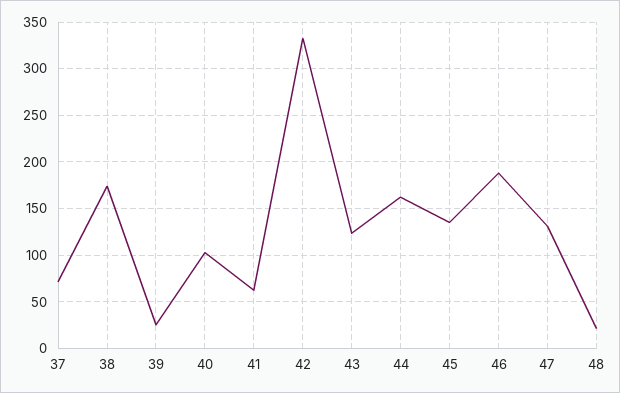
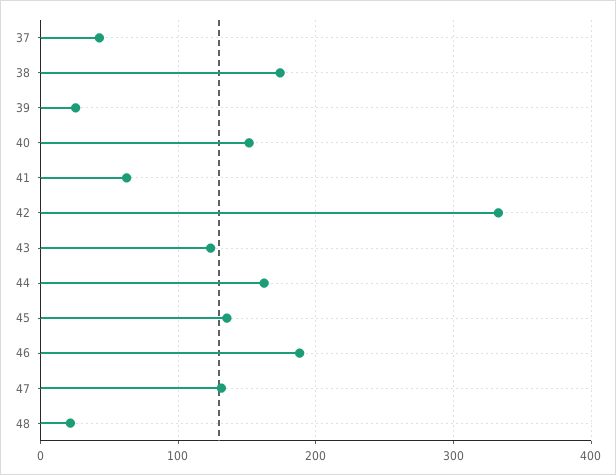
  {
-   "37": 70,
+   "37": 40,
    "38": 170,
    "39": 30,
-   "40": 100,
+   "40": 150,
    "41": 60,
    "42": 330,
    "43": 120,
    "44": 160,
    "45": 140,
    "46": 190,
    "47": 130,
    "48": 20
  }

